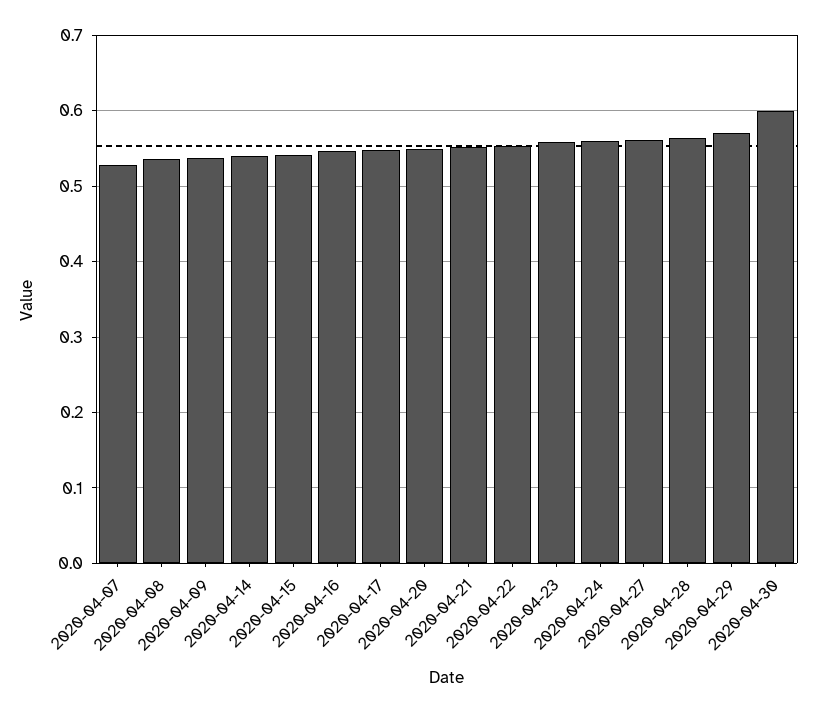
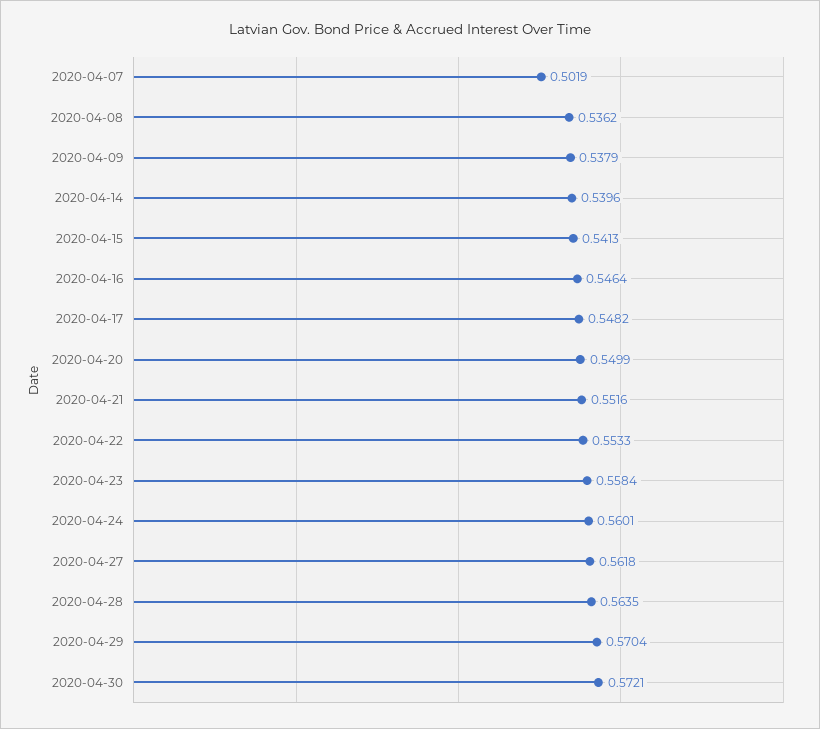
  {
-   "2020-04-07": 0.53,
+   "2020-04-07": 0.5019,
    "2020-04-08": 0.5362,
    "2020-04-09": 0.5379,
    "2020-04-14": 0.5396,
    "2020-04-15": 0.5413,
    "2020-04-16": 0.5464,
    "2020-04-17": 0.5482,
    "2020-04-20": 0.5499,
    "2020-04-21": 0.5516,
    "2020-04-22": 0.5533,
    "2020-04-23": 0.5584,
    "2020-04-24": 0.5601,
    "2020-04-27": 0.5618,
    "2020-04-28": 0.5635,
    "2020-04-29": 0.5704,
-   "2020-04-30": 0.6
+   "2020-04-30": 0.5721
  }

